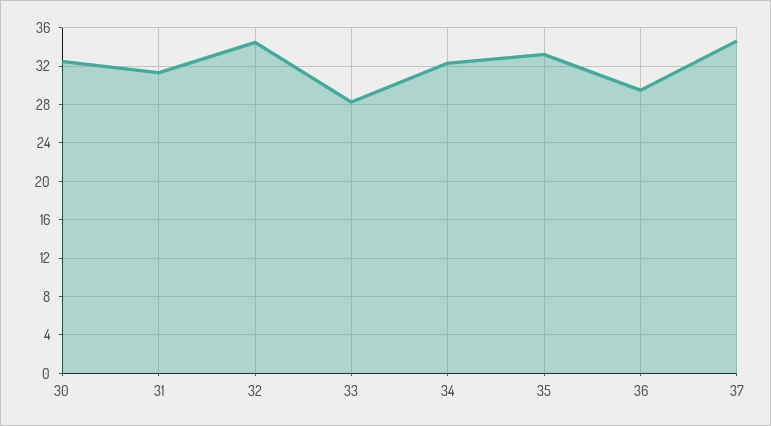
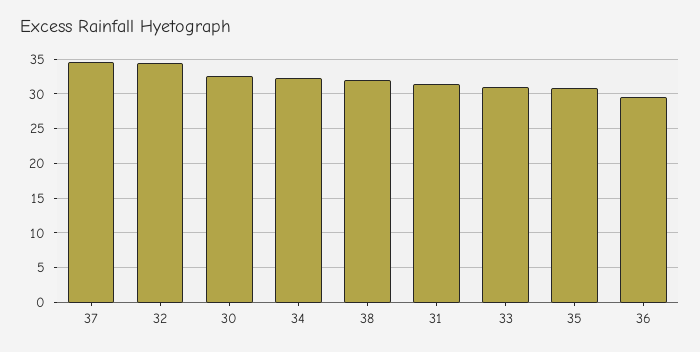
  {
    "30": 32,
    "31": 31,
    "32": 34,
-   "33": 28,
+   "33": 31,
    "34": 32,
-   "35": 33,
+   "35": 31,
    "36": 30,
-   "37": 35
+   "37": 35,
+   "38": 32
  }

